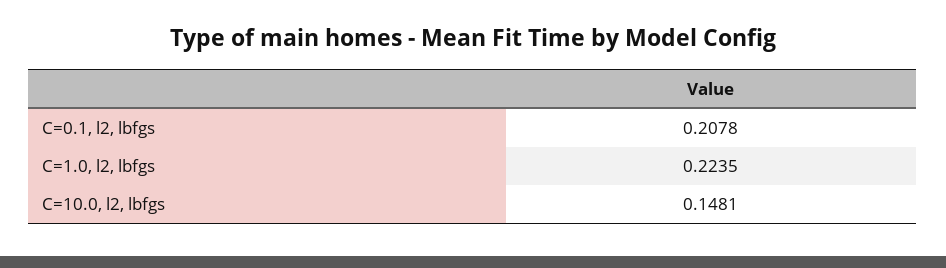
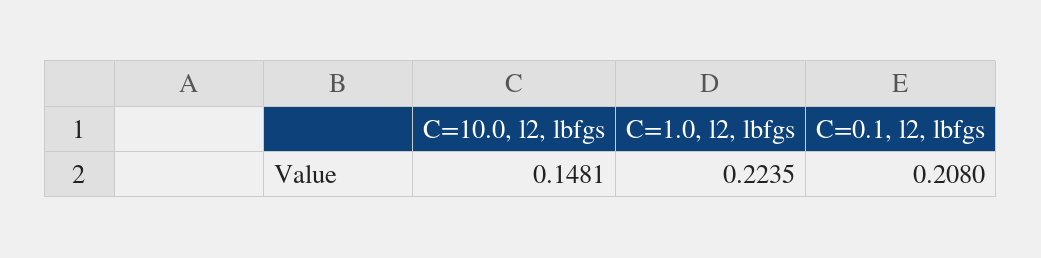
  {
-   "C=0.1, l2, lbfgs": 0.2078,
+   "C=0.1, l2, lbfgs": 0.208,
    "C=1.0, l2, lbfgs": 0.2235,
    "C=10.0, l2, lbfgs": 0.1481
  }

